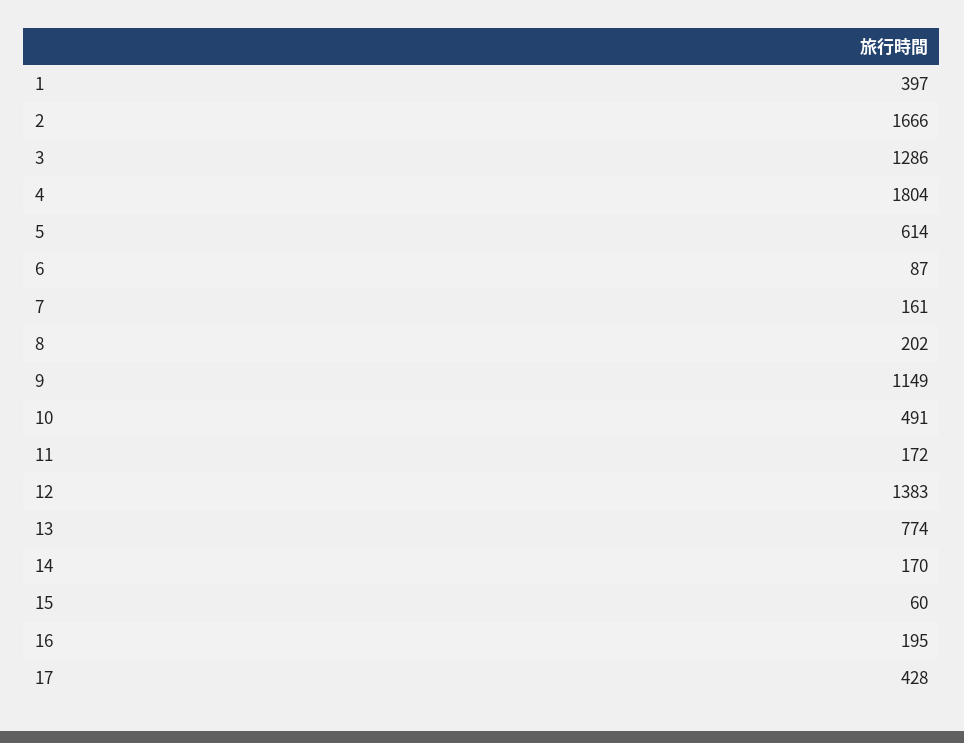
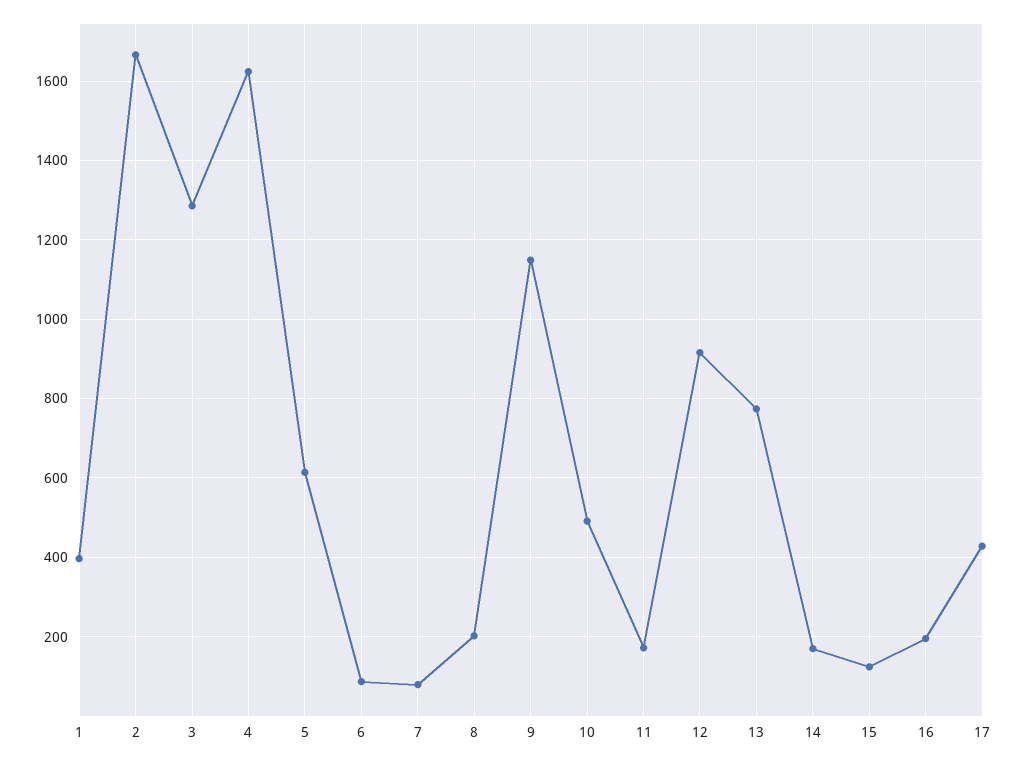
  {
    "1": 397,
    "2": 1666,
    "3": 1286,
-   "4": 1804,
+   "4": 1620,
    "5": 614,
    "6": 87,
-   "7": 161,
+   "7": 80,
    "8": 202,
    "9": 1149,
    "10": 491,
    "11": 172,
-   "12": 1383,
+   "12": 920,
    "13": 774,
    "14": 170,
-   "15": 60,
+   "15": 120,
    "16": 195,
    "17": 428
  }

